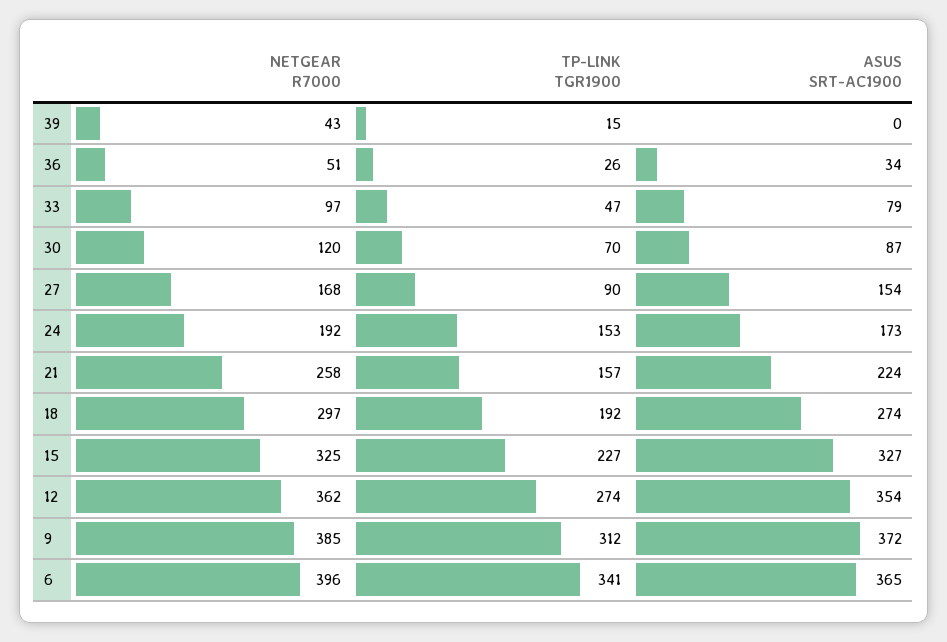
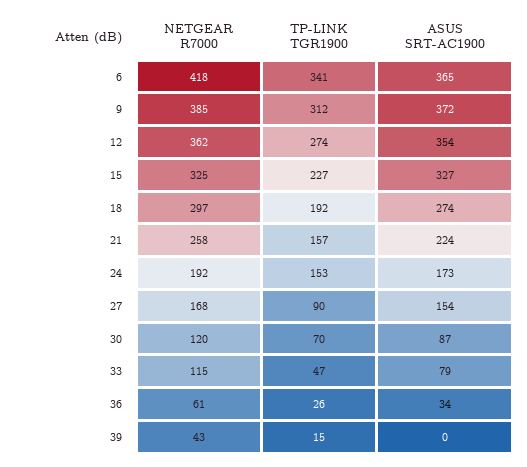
  {
    "NETGEAR R7000": {
      "39": 43,
-     "36": 51,
+     "36": 61,
-     "33": 97,
+     "33": 115,
      "30": 120,
      "27": 168,
      "24": 192,
      "21": 258,
      "18": 297,
      "15": 325,
      "12": 362,
      "9": 385,
-     "6": 396
+     "6": 418
    },
    "TP-LINK TGR1900": {
      "39": 15,
      "36": 26,
      "33": 47,
      "30": 70,
      "27": 90,
      "24": 153,
      "21": 157,
      "18": 192,
      "15": 227,
      "12": 274,
      "9": 312,
      "6": 341
    },
    "ASUS SRT-AC1900": {
      "39": 0,
      "36": 34,
      "33": 79,
      "30": 87,
      "27": 154,
      "24": 173,
      "21": 224,
      "18": 274,
      "15": 327,
      "12": 354,
      "9": 372,
      "6": 365
    }
  }

